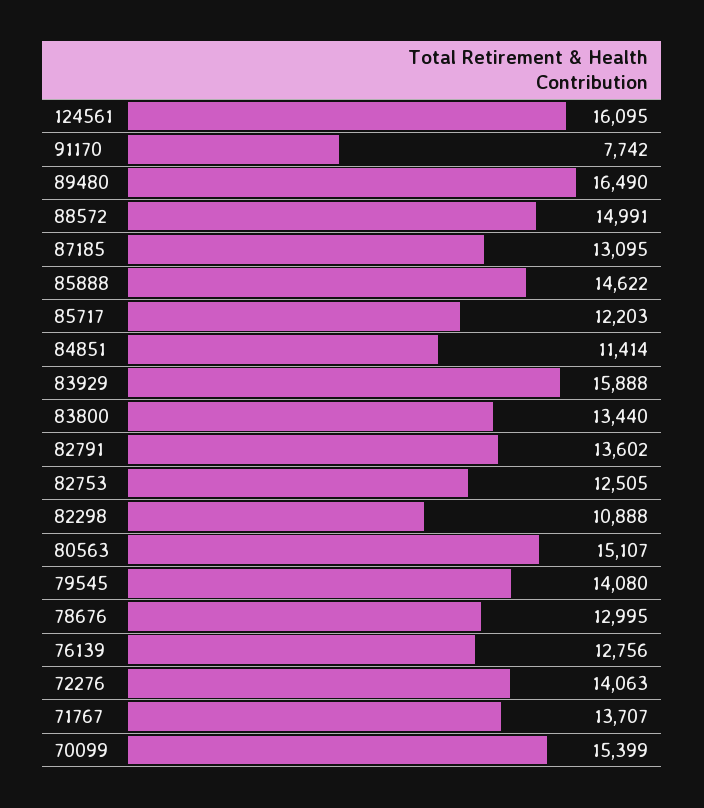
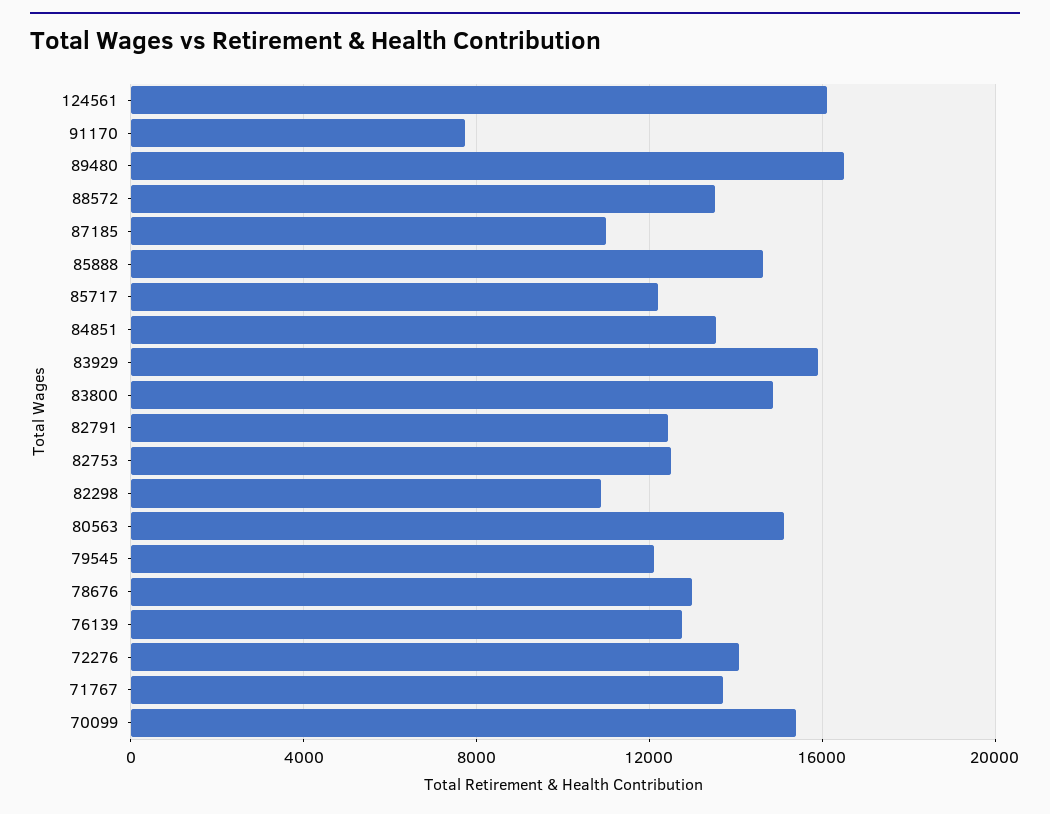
  {
    "124561": 16095,
    "91170": 7742,
    "89480": 16490,
-   "88572": 14991,
+   "88572": 13500,
-   "87185": 13095,
+   "87185": 11000,
    "85888": 14622,
    "85717": 12203,
-   "84851": 11414,
+   "84851": 13500,
    "83929": 15888,
-   "83800": 13440,
+   "83800": 15000,
-   "82791": 13602,
+   "82791": 12500,
    "82753": 12505,
    "82298": 10888,
    "80563": 15107,
-   "79545": 14080,
+   "79545": 12000,
    "78676": 12995,
    "76139": 12756,
    "72276": 14063,
    "71767": 13707,
    "70099": 15399
  }

